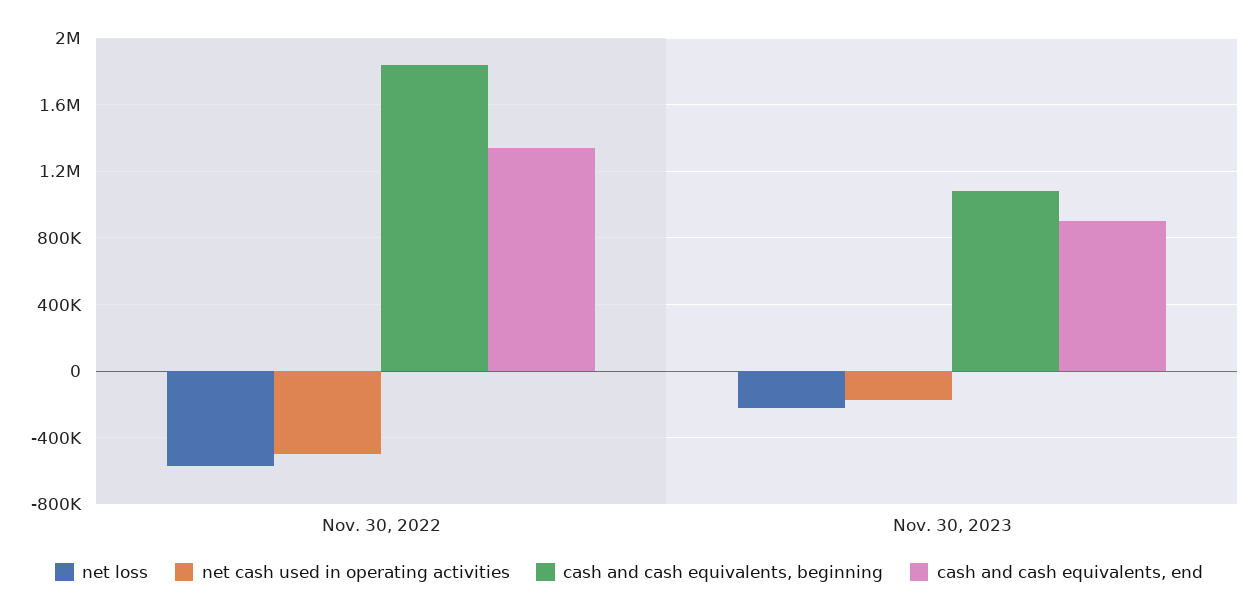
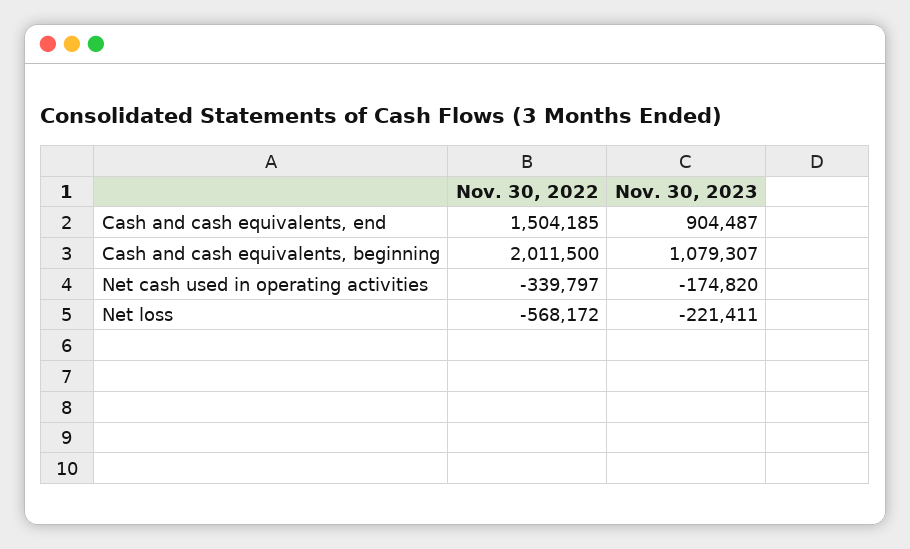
  {
    "net loss": {
      "Nov. 30, 2022": -568172,
      "Nov. 30, 2023": -221411
    },
    "net cash used in operating activities": {
-     "Nov. 30, 2022": -500000,
+     "Nov. 30, 2022": -339797,
      "Nov. 30, 2023": -174820
    },
    "cash and cash equivalents, beginning": {
-     "Nov. 30, 2022": 1850000,
+     "Nov. 30, 2022": 2011500,
      "Nov. 30, 2023": 1079307
    },
    "cash and cash equivalents, end": {
-     "Nov. 30, 2022": 1350000,
+     "Nov. 30, 2022": 1504185,
      "Nov. 30, 2023": 904487
    }
  }

